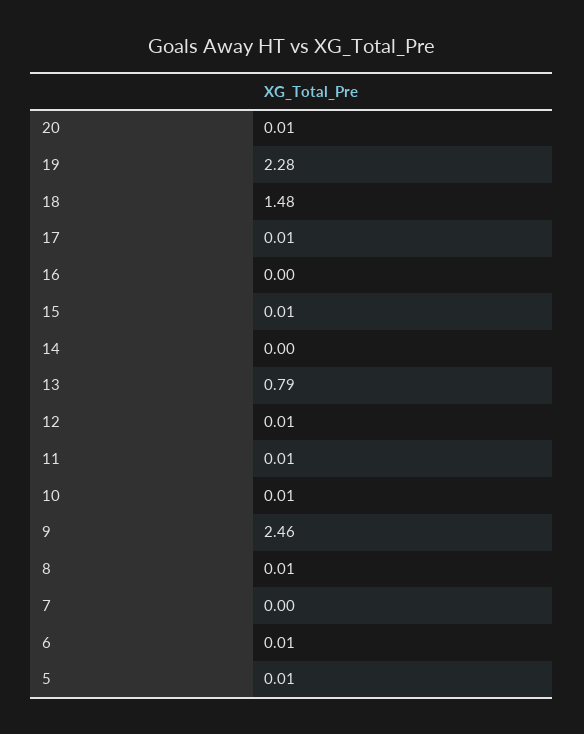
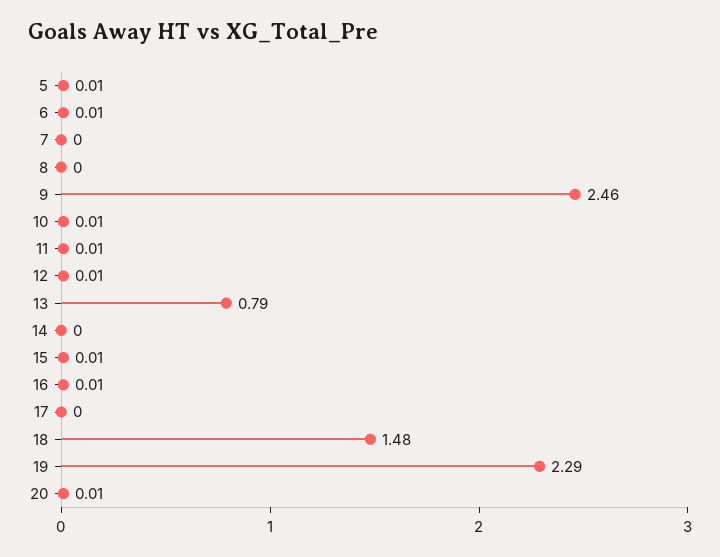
  {
    "20": 0.01,
-   "19": 2.28,
+   "19": 2.29,
    "18": 1.48,
-   "17": 0.01,
+   "17": 0,
-   "16": 0,
+   "16": 0.01,
    "15": 0.01,
    "14": 0,
    "13": 0.79,
    "12": 0.01,
    "11": 0.01,
    "10": 0.01,
    "9": 2.46,
-   "8": 0.01,
+   "8": 0,
    "7": 0,
    "6": 0.01,
    "5": 0.01
  }

